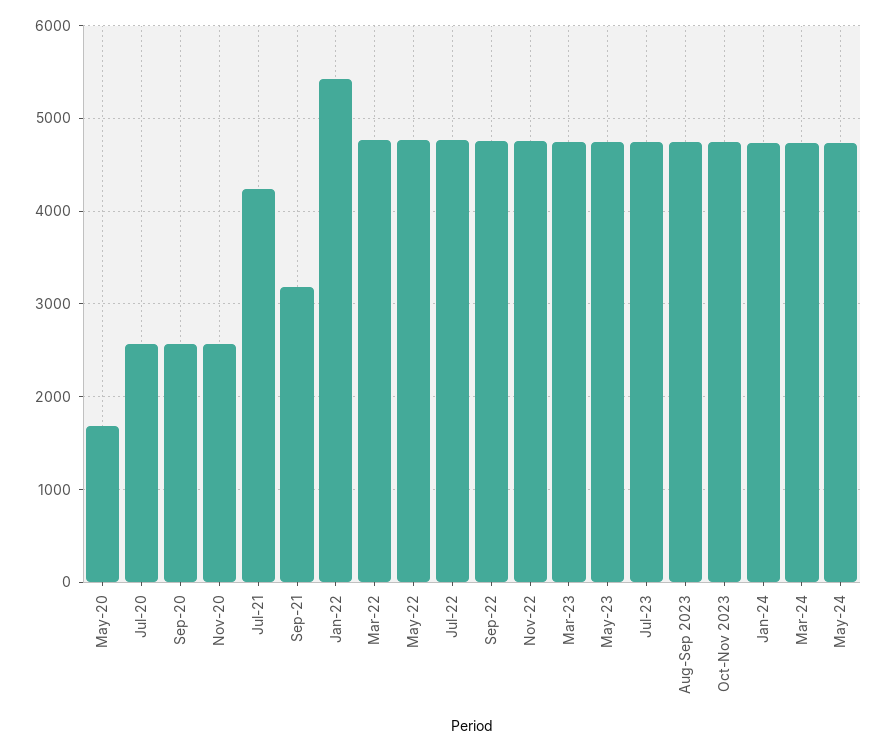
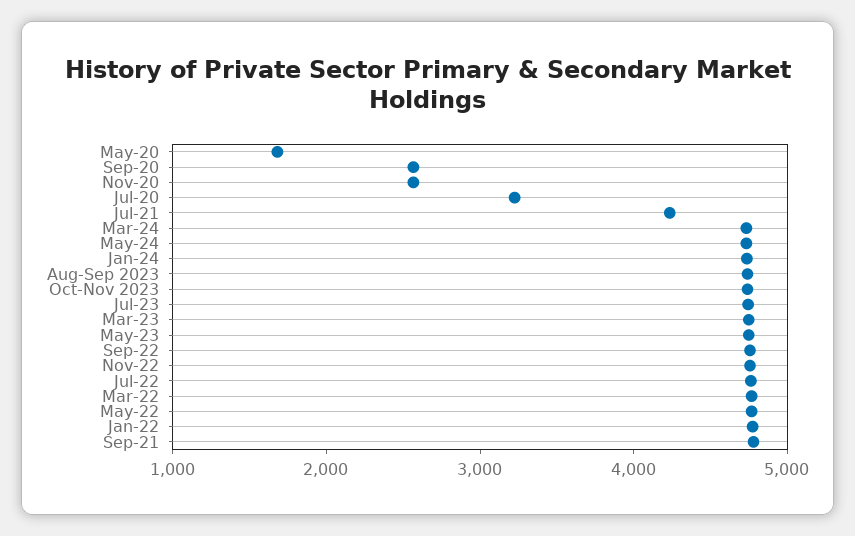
  {
    "May-20": 1700,
-   "Jul-20": 2600,
+   "Jul-20": 3200,
    "Sep-20": 2600,
    "Nov-20": 2600,
    "Jul-21": 4200,
-   "Sep-21": 3200,
+   "Sep-21": 4800,
-   "Jan-22": 5400,
+   "Jan-22": 4800,
    "Mar-22": 4800,
    "May-22": 4800,
    "Jul-22": 4800,
    "Sep-22": 4800,
    "Nov-22": 4800,
    "Mar-23": 4700,
    "May-23": 4700,
    "Jul-23": 4700,
    "Aug-Sep 2023": 4700,
    "Oct-Nov 2023": 4700,
    "Jan-24": 4700,
    "Mar-24": 4700,
    "May-24": 4700
  }

